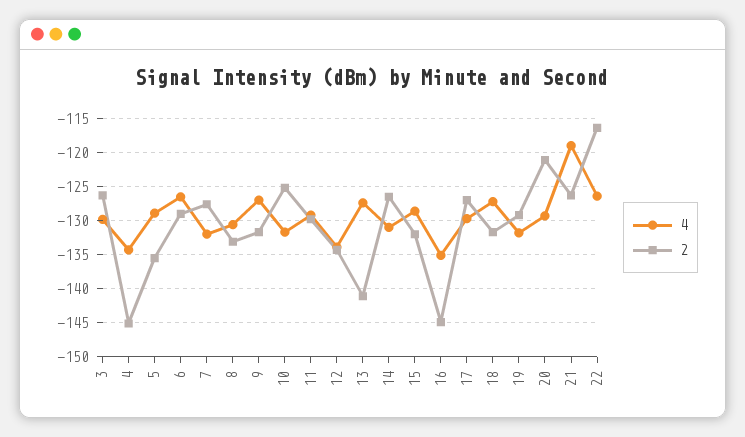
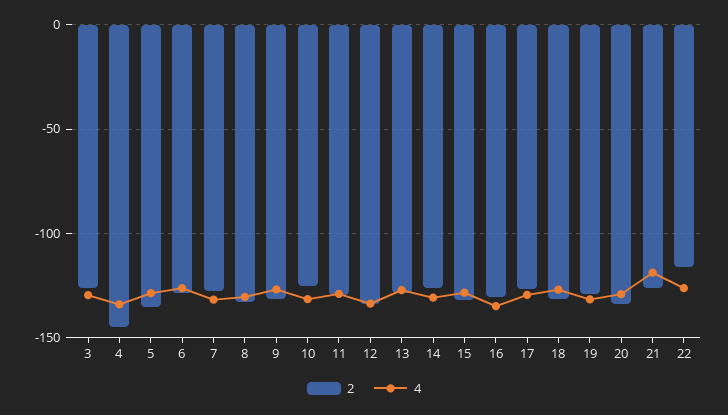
  {
    "4": {
      "3": -130,
      "4": -134,
      "5": -129,
      "6": -127,
      "7": -132,
      "8": -131,
      "9": -127,
      "10": -132,
      "11": -129,
      "12": -134,
      "13": -127,
      "14": -131,
      "15": -129,
      "16": -135,
      "17": -130,
      "18": -127,
      "19": -132,
      "20": -129,
      "21": -119,
      "22": -126
    },
    "2": {
      "3": -126,
      "4": -145,
      "5": -136,
      "6": -129,
      "7": -128,
      "8": -133,
      "9": -132,
      "10": -125,
      "11": -130,
      "12": -134,
-     "13": -141,
+     "13": -130,
      "14": -127,
      "15": -132,
-     "16": -145,
+     "16": -130,
      "17": -127,
      "18": -132,
      "19": -129,
-     "20": -121,
+     "20": -135,
      "21": -126,
      "22": -116
    }
  }

